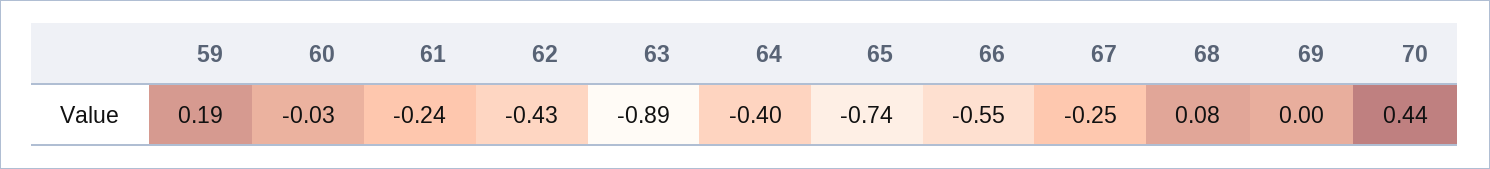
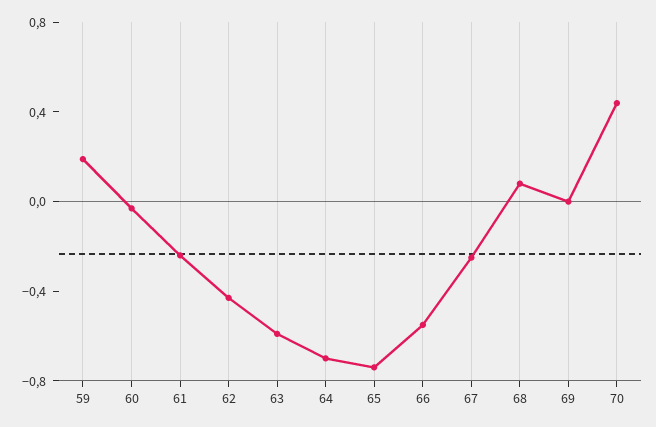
  {
    "59": 0.19,
    "60": -0.03,
    "61": -0.24,
    "62": -0.43,
-   "63": -0.89,
+   "63": -0.6,
-   "64": -0.4,
+   "64": -0.7,
    "65": -0.74,
    "66": -0.55,
    "67": -0.25,
    "68": 0.08,
    "69": 0,
    "70": 0.44
  }

